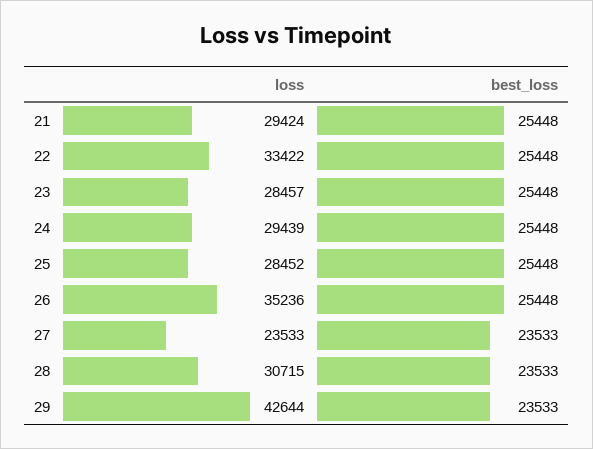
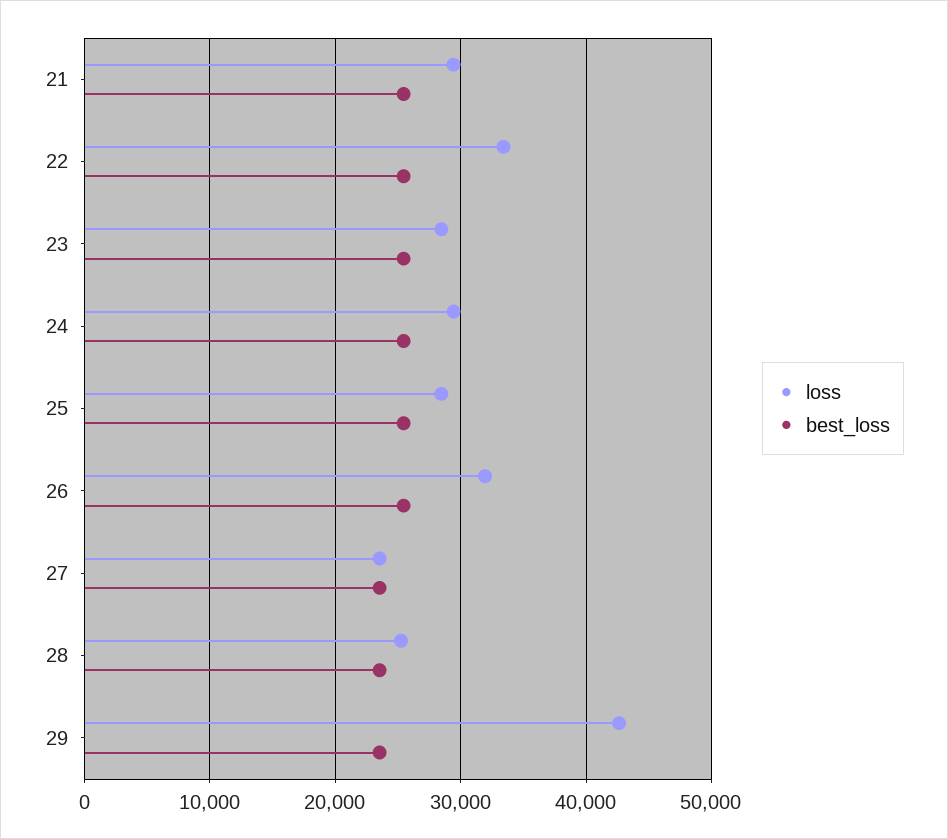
  {
    "loss": {
      "21": 29424,
      "22": 33422,
      "23": 28457,
      "24": 29439,
      "25": 28452,
-     "26": 35236,
+     "26": 32000,
      "27": 23533,
-     "28": 30715,
+     "28": 25000,
      "29": 42644
    },
    "best_loss": {
      "21": 25448,
      "22": 25448,
      "23": 25448,
      "24": 25448,
      "25": 25448,
      "26": 25448,
      "27": 23533,
      "28": 23533,
      "29": 23533
    }
  }

